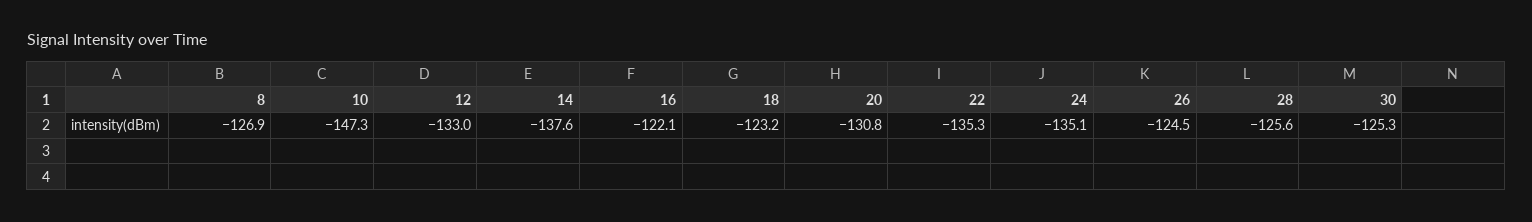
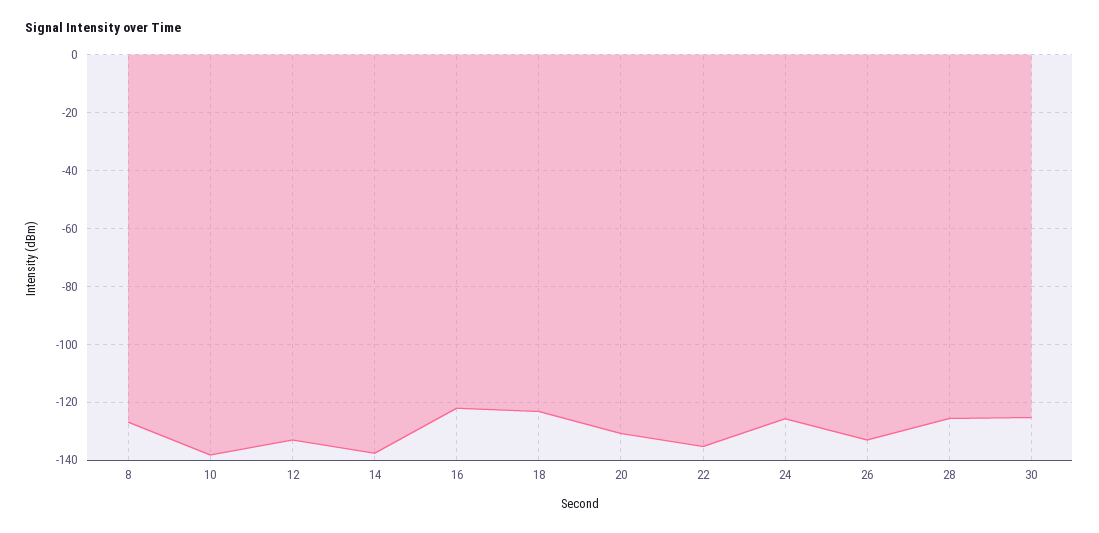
  {
    "8": -126.9,
-   "10": -147.3,
+   "10": -137.5,
    "12": -133,
    "14": -137.6,
    "16": -122.1,
    "18": -123.2,
    "20": -130.8,
    "22": -135.3,
-   "24": -135.1,
+   "24": -125,
-   "26": -124.5,
+   "26": -132.5,
    "28": -125.6,
    "30": -125.3
  }

